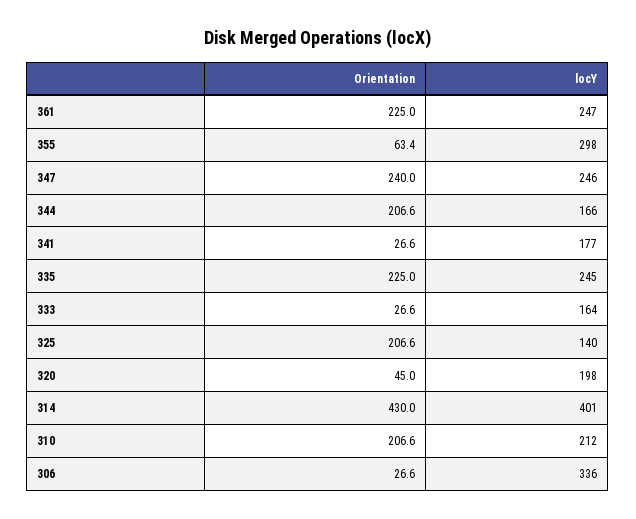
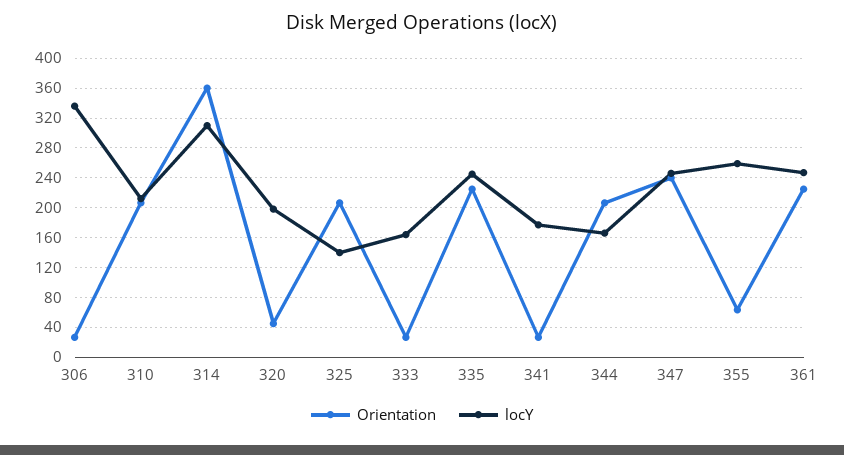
  {
    "Orientation": {
      "361": 225,
      "355": 63.4,
      "347": 240,
      "344": 206.6,
      "341": 26.6,
      "335": 225,
      "333": 26.6,
      "325": 206.6,
      "320": 45,
-     "314": 430,
+     "314": 360,
      "310": 206.6,
      "306": 26.6
    },
    "locY": {
      "361": 247,
-     "355": 298,
+     "355": 260,
      "347": 246,
      "344": 166,
      "341": 177,
      "335": 245,
      "333": 164,
      "325": 140,
      "320": 198,
-     "314": 401,
+     "314": 310,
      "310": 212,
      "306": 336
    }
  }

